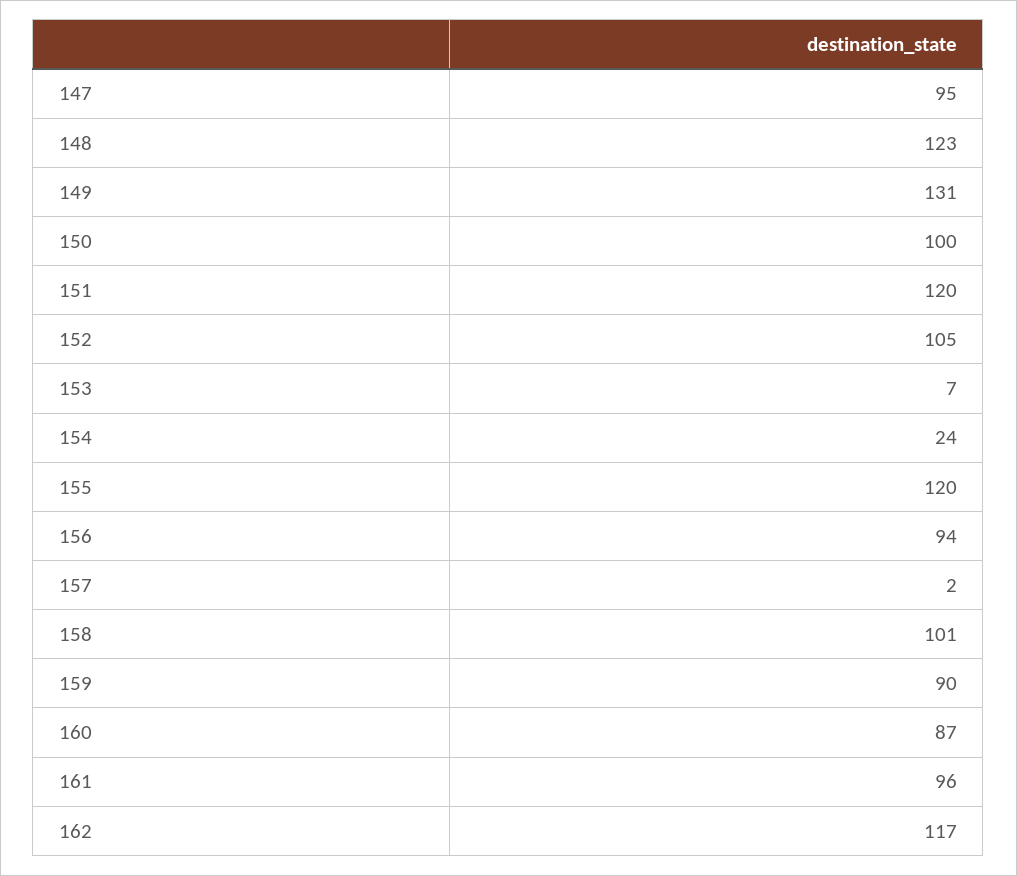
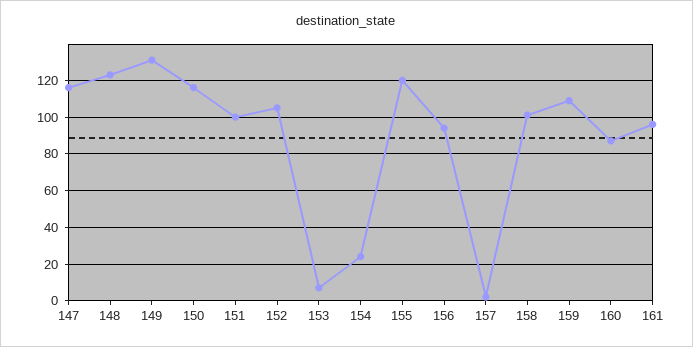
  {
-   "147": 95,
+   "147": 115,
    "148": 123,
    "149": 131,
-   "150": 100,
+   "150": 115,
-   "151": 120,
+   "151": 100,
    "152": 105,
    "153": 7,
    "154": 24,
    "155": 120,
    "156": 94,
    "157": 2,
    "158": 101,
-   "159": 90,
+   "159": 110,
    "160": 87,
-   "161": 96,
+   "161": 96
-   "162": 117
  }

